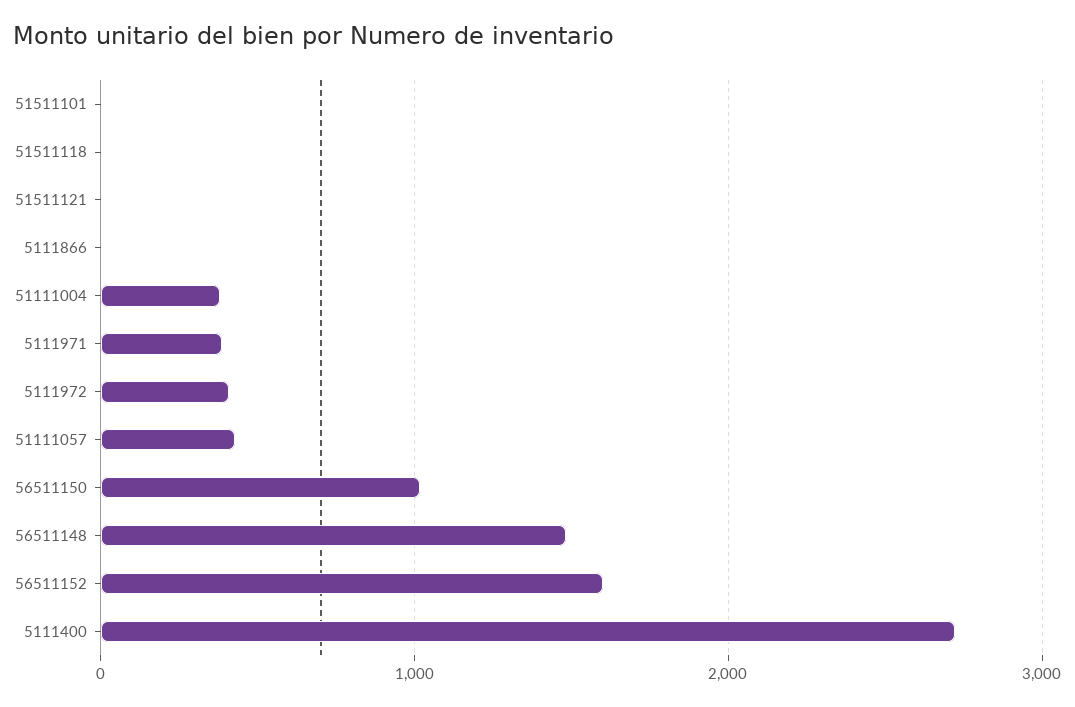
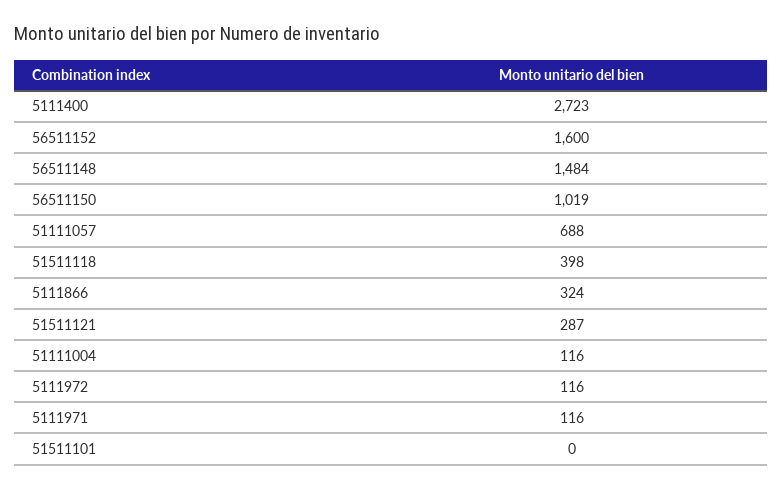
  {
    "51511101": 0,
-   "51511118": 0,
+   "51511118": 398,
-   "51511121": 0,
+   "51511121": 287,
-   "5111866": 0,
+   "5111866": 324,
-   "51111004": 400,
+   "51111004": 116,
-   "5111971": 400,
+   "5111971": 116,
-   "5111972": 400,
+   "5111972": 116,
-   "51111057": 400,
+   "51111057": 688,
    "56511150": 1019,
    "56511148": 1484,
    "56511152": 1600,
    "5111400": 2723
  }

